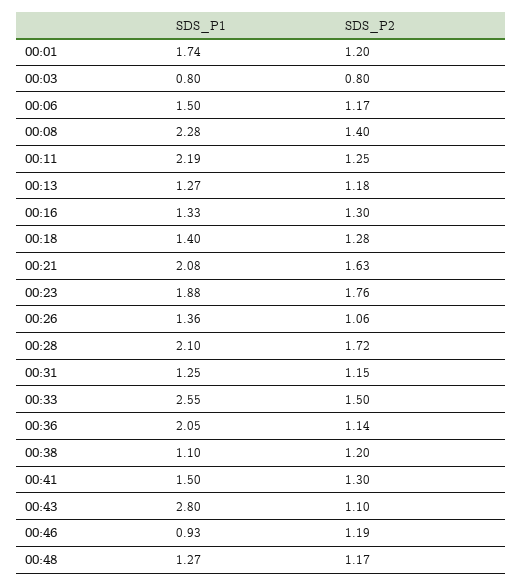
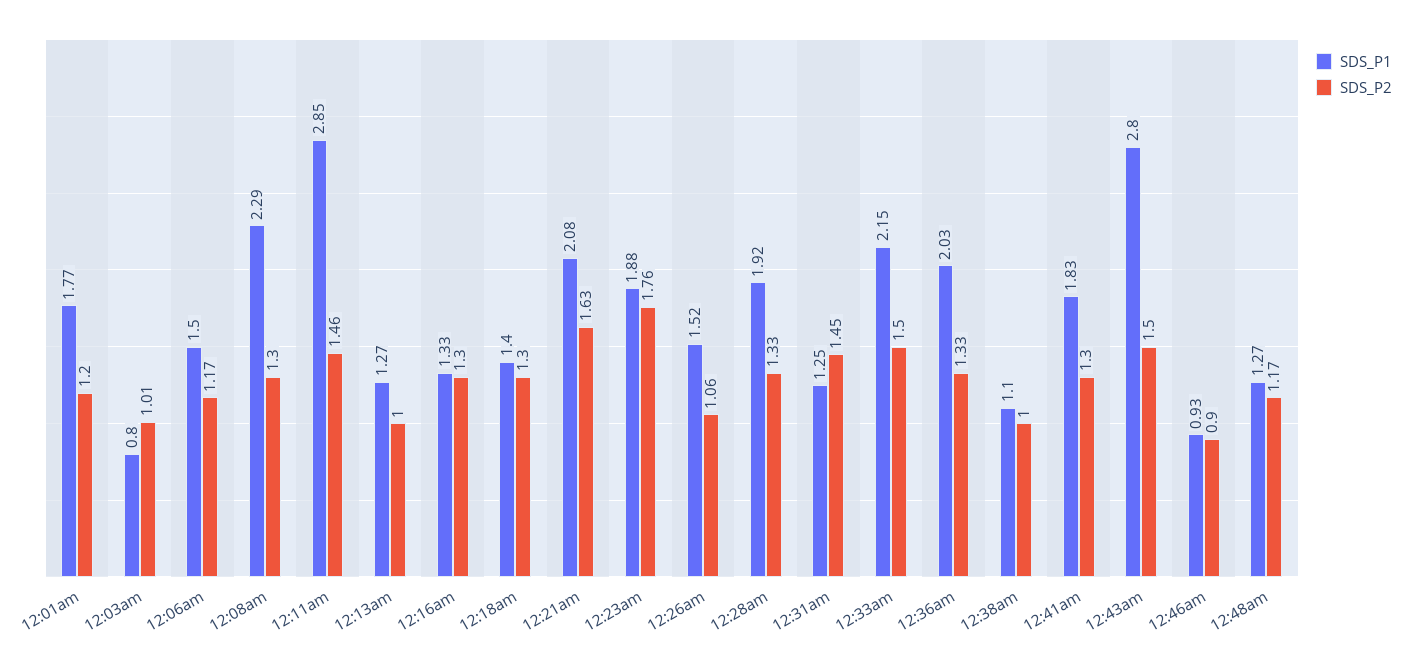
  {
    "SDS_P1": {
-     "00:01": 1.74,
+     "00:01": 1.77,
      "00:03": 0.8,
      "00:06": 1.5,
-     "00:08": 2.28,
+     "00:08": 2.29,
-     "00:11": 2.19,
+     "00:11": 2.85,
      "00:13": 1.27,
      "00:16": 1.33,
      "00:18": 1.4,
      "00:21": 2.08,
      "00:23": 1.88,
-     "00:26": 1.36,
+     "00:26": 1.52,
-     "00:28": 2.1,
+     "00:28": 1.92,
      "00:31": 1.25,
-     "00:33": 2.55,
+     "00:33": 2.15,
-     "00:36": 2.05,
+     "00:36": 2.03,
      "00:38": 1.1,
-     "00:41": 1.5,
+     "00:41": 1.83,
      "00:43": 2.8,
      "00:46": 0.93,
      "00:48": 1.27
    },
    "SDS_P2": {
      "00:01": 1.2,
-     "00:03": 0.8,
+     "00:03": 1.01,
      "00:06": 1.17,
-     "00:08": 1.4,
+     "00:08": 1.3,
-     "00:11": 1.25,
+     "00:11": 1.46,
-     "00:13": 1.18,
+     "00:13": 1,
      "00:16": 1.3,
-     "00:18": 1.28,
+     "00:18": 1.3,
      "00:21": 1.63,
      "00:23": 1.76,
      "00:26": 1.06,
-     "00:28": 1.72,
+     "00:28": 1.33,
-     "00:31": 1.15,
+     "00:31": 1.45,
      "00:33": 1.5,
-     "00:36": 1.14,
+     "00:36": 1.33,
-     "00:38": 1.2,
+     "00:38": 1,
      "00:41": 1.3,
-     "00:43": 1.1,
+     "00:43": 1.5,
-     "00:46": 1.19,
+     "00:46": 0.9,
      "00:48": 1.17
    }
  }

